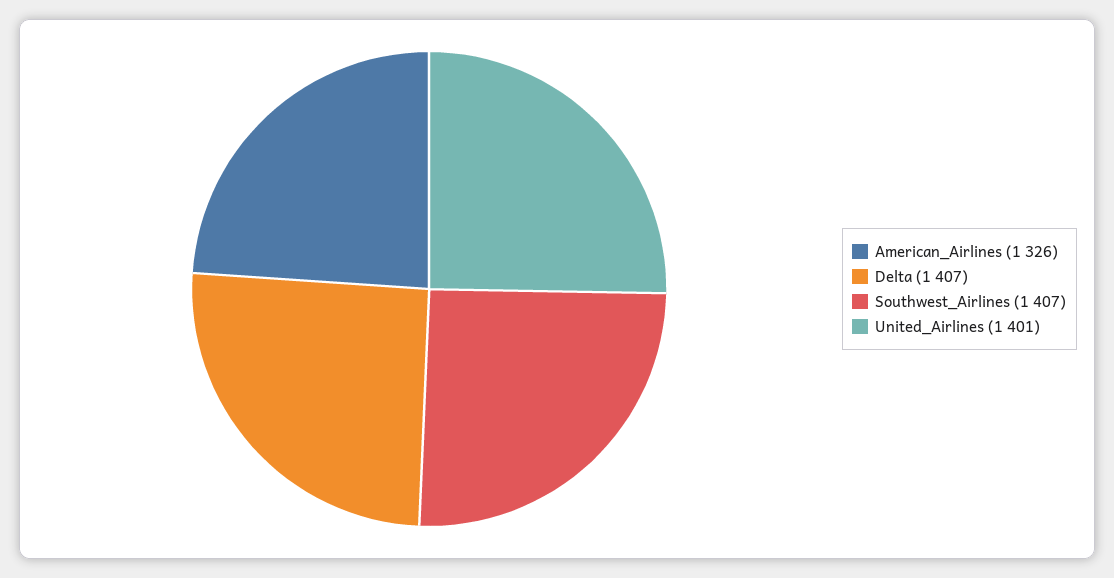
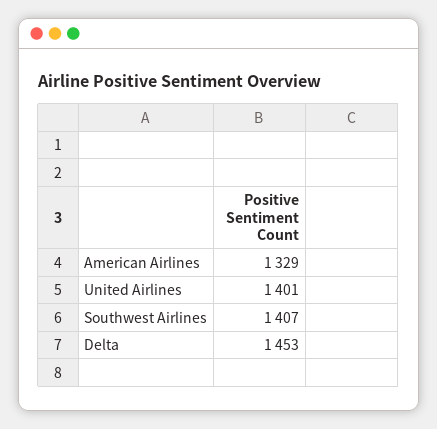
  {
-   "American_Airlines": 1326,
+   "American_Airlines": 1329,
-   "Delta": 1407,
+   "Delta": 1453,
    "Southwest_Airlines": 1407,
    "United_Airlines": 1401
  }

